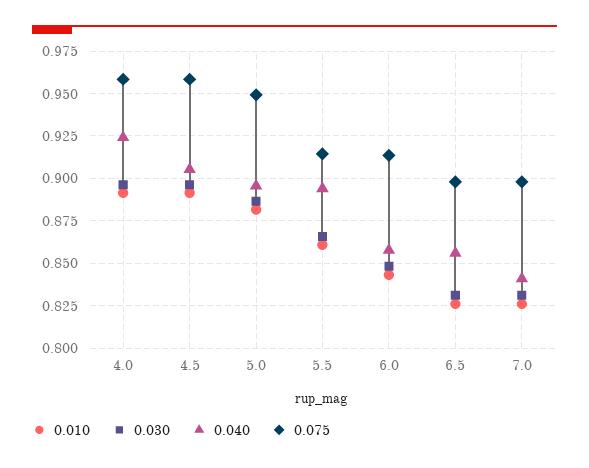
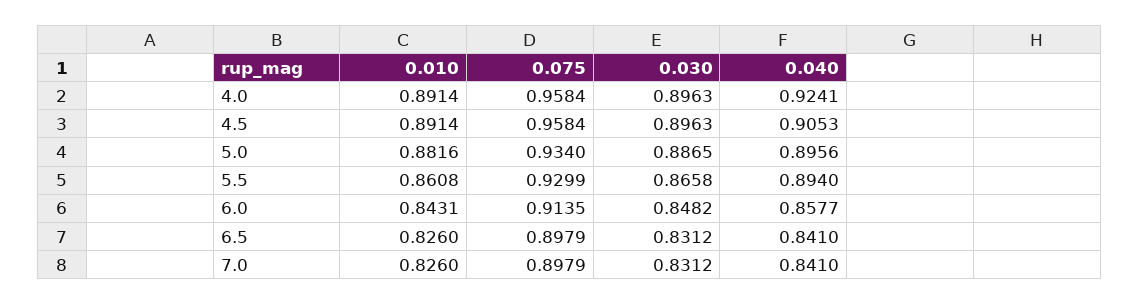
  {
    "0.010": {
      "4.0": 0.8914,
      "4.5": 0.8914,
      "5.0": 0.8816,
      "5.5": 0.8608,
      "6.0": 0.8431,
      "6.5": 0.826,
      "7.0": 0.826
    },
    "0.030": {
      "4.0": 0.8963,
      "4.5": 0.8963,
      "5.0": 0.8865,
      "5.5": 0.8658,
      "6.0": 0.8482,
      "6.5": 0.8312,
      "7.0": 0.8312
    },
    "0.040": {
      "4.0": 0.9241,
      "4.5": 0.9053,
      "5.0": 0.8956,
      "5.5": 0.894,
      "6.0": 0.8577,
-     "6.5": 0.855,
+     "6.5": 0.841,
      "7.0": 0.841
    },
    "0.075": {
      "4.0": 0.9584,
      "4.5": 0.9584,
-     "5.0": 0.95,
+     "5.0": 0.934,
-     "5.5": 0.915,
+     "5.5": 0.9299,
      "6.0": 0.9135,
      "6.5": 0.8979,
      "7.0": 0.8979
    }
  }

